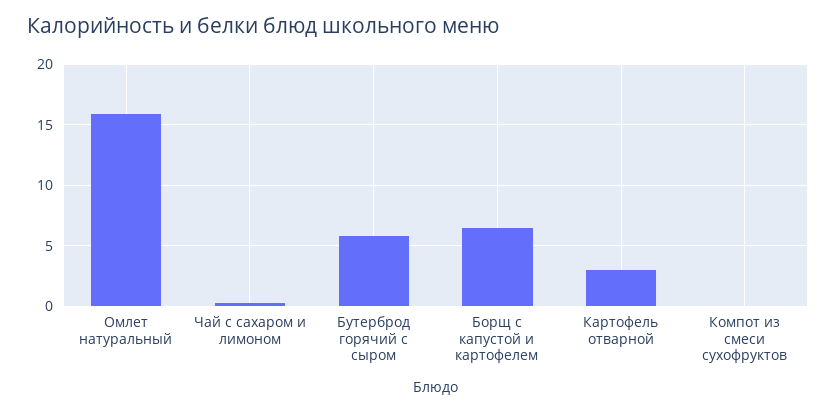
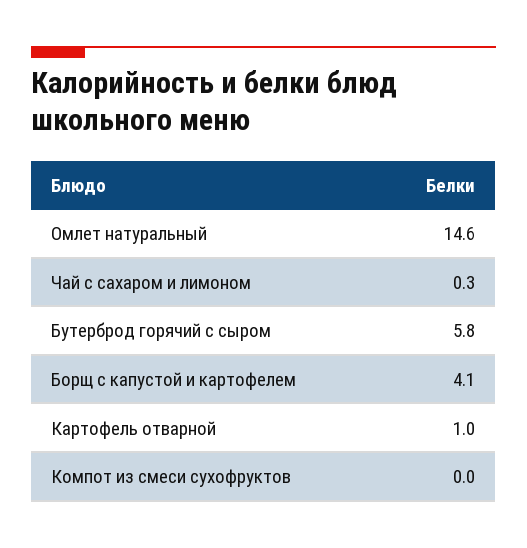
  {
-   "Омлет натуральный": 16,
+   "Омлет натуральный": 14.6,
    "Чай с сахаром и лимоном": 0.3,
    "Бутерброд горячий с сыром": 5.8,
-   "Борщ с капустой и картофелем": 6.5,
+   "Борщ с капустой и картофелем": 4.1,
-   "Картофель отварной": 3,
+   "Картофель отварной": 1,
    "Компот из смеси сухофруктов": 0
  }

